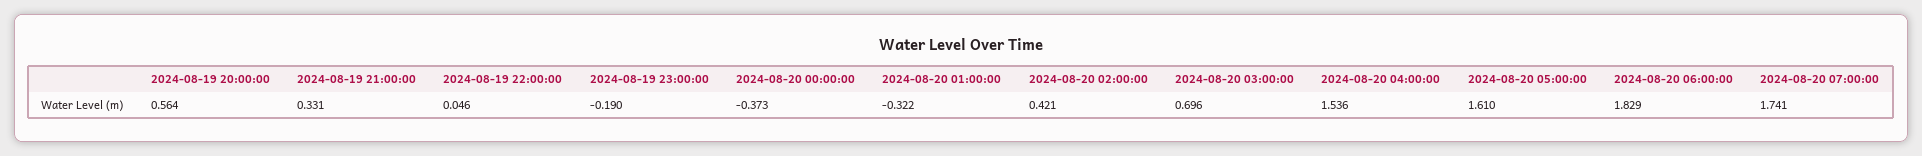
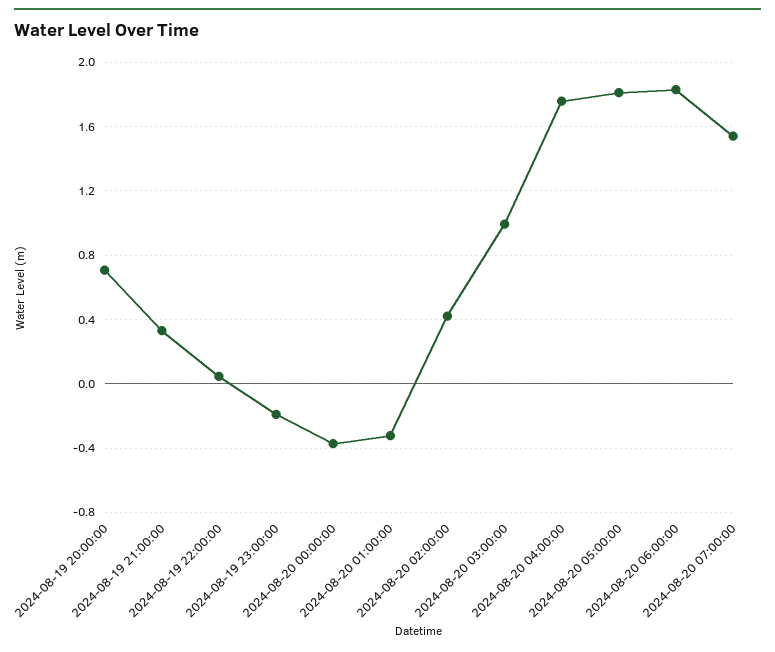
  {
-   "2024-08-19 20:00:00": 0.564,
+   "2024-08-19 20:00:00": 0.7,
    "2024-08-19 21:00:00": 0.331,
    "2024-08-19 22:00:00": 0.046,
    "2024-08-19 23:00:00": -0.19,
    "2024-08-20 00:00:00": -0.373,
    "2024-08-20 01:00:00": -0.322,
    "2024-08-20 02:00:00": 0.421,
-   "2024-08-20 03:00:00": 0.696,
+   "2024-08-20 03:00:00": 1,
-   "2024-08-20 04:00:00": 1.536,
+   "2024-08-20 04:00:00": 1.75,
-   "2024-08-20 05:00:00": 1.61,
+   "2024-08-20 05:00:00": 1.8,
    "2024-08-20 06:00:00": 1.829,
-   "2024-08-20 07:00:00": 1.741
+   "2024-08-20 07:00:00": 1.55
  }

